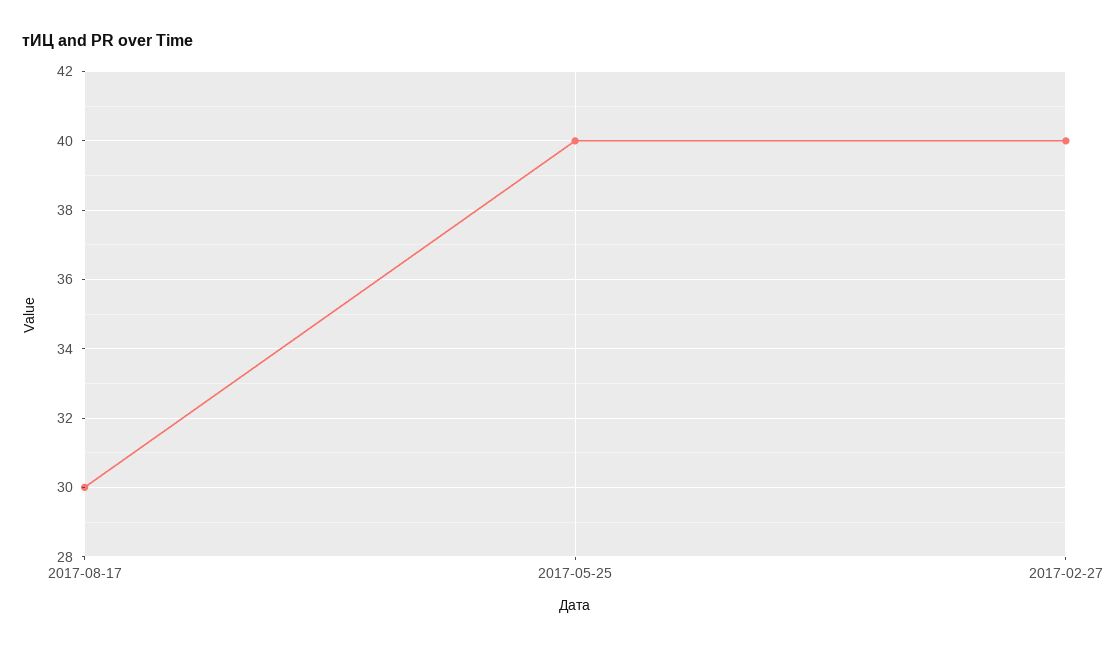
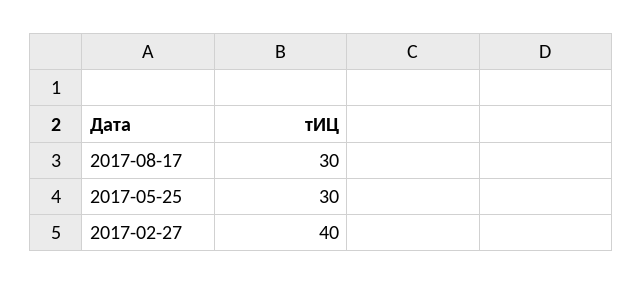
  {
    "2017-08-17": 30,
-   "2017-05-25": 40,
+   "2017-05-25": 30,
    "2017-02-27": 40
  }

